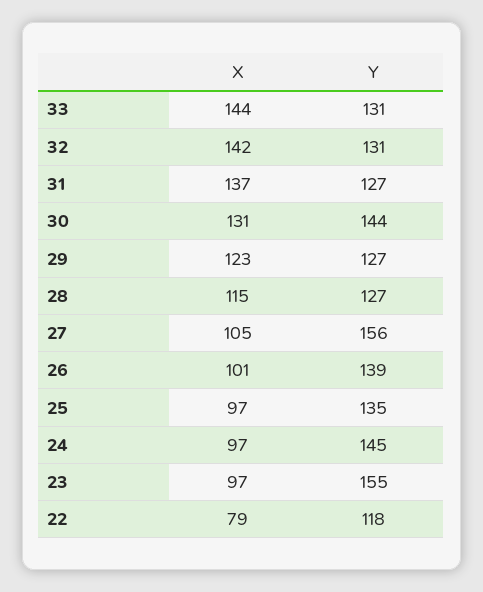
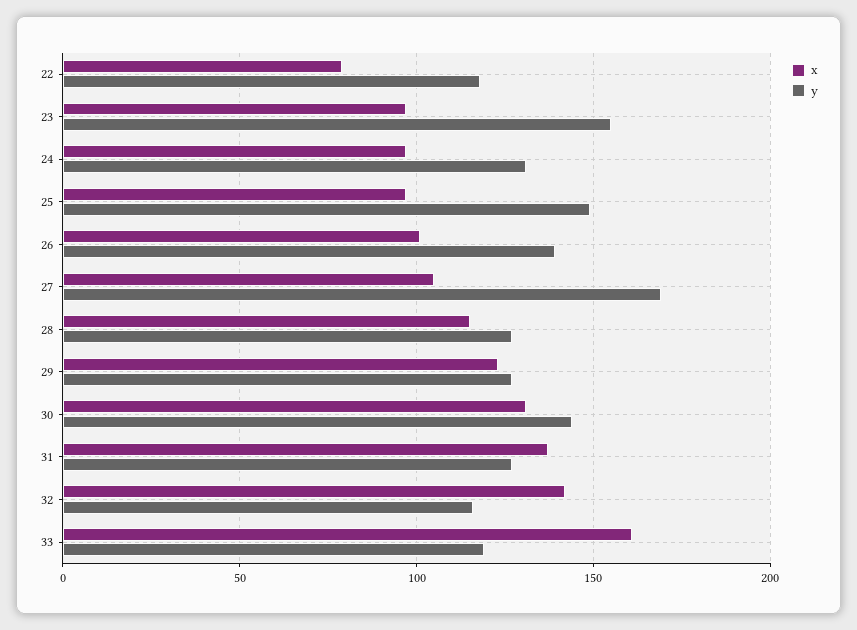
  {
    "X": {
-     "33": 144,
+     "33": 160,
      "32": 142,
      "31": 137,
      "30": 131,
      "29": 123,
      "28": 115,
      "27": 105,
      "26": 101,
      "25": 97,
      "24": 97,
      "23": 97,
      "22": 79
    },
    "Y": {
-     "33": 131,
+     "33": 120,
-     "32": 131,
+     "32": 115,
      "31": 127,
      "30": 144,
      "29": 127,
      "28": 127,
-     "27": 156,
+     "27": 170,
      "26": 139,
-     "25": 135,
+     "25": 150,
-     "24": 145,
+     "24": 130,
      "23": 155,
      "22": 118
    }
  }

